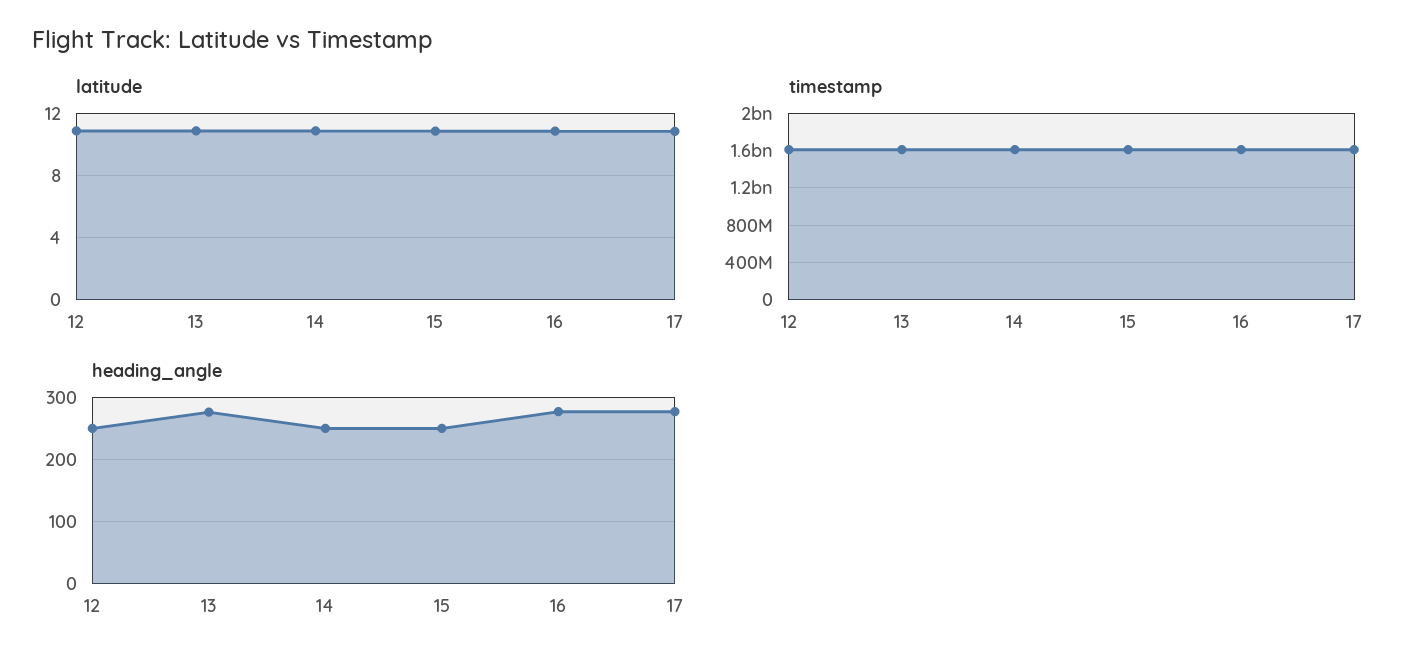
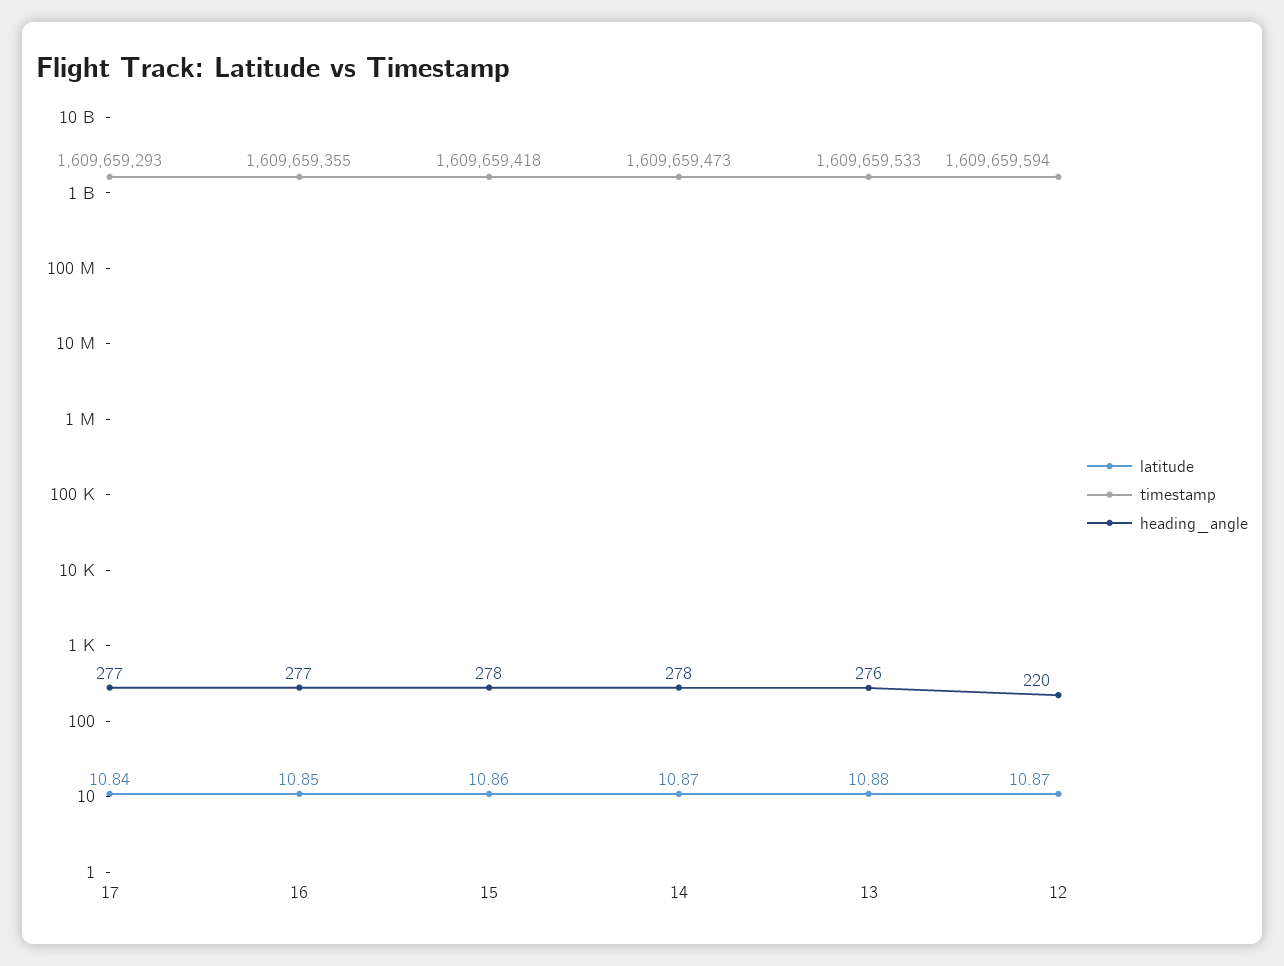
  {
    "latitude": {
      "12": 10.87,
      "13": 10.88,
      "14": 10.87,
      "15": 10.86,
      "16": 10.85,
      "17": 10.84
    },
    "timestamp": {
      "12": 1609659594,
      "13": 1609659533,
      "14": 1609659473,
      "15": 1609659418,
      "16": 1609659355,
      "17": 1609659293
    },
    "heading_angle": {
-     "12": 250,
+     "12": 220,
      "13": 276,
-     "14": 250,
+     "14": 278,
-     "15": 250,
+     "15": 278,
      "16": 277,
      "17": 277
    }
  }

